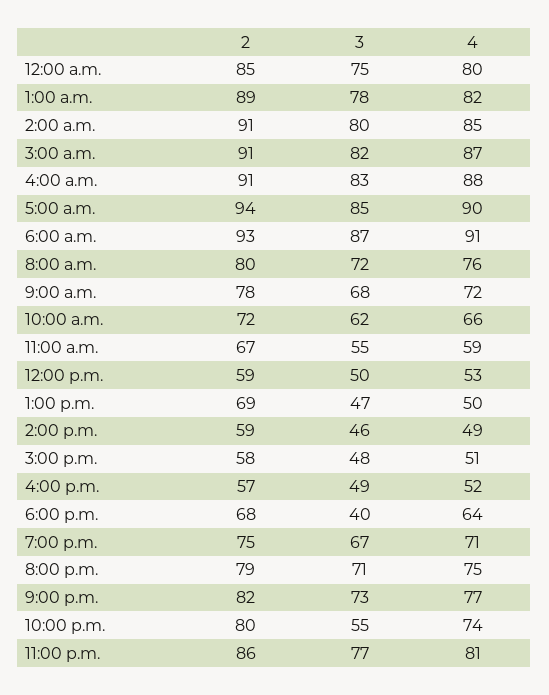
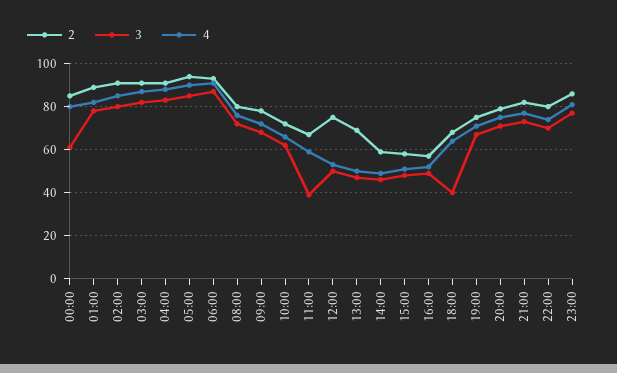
  {
    "2": {
      "12:00 a.m.": 85,
      "1:00 a.m.": 89,
      "2:00 a.m.": 91,
      "3:00 a.m.": 91,
      "4:00 a.m.": 91,
      "5:00 a.m.": 94,
      "6:00 a.m.": 93,
      "8:00 a.m.": 80,
      "9:00 a.m.": 78,
      "10:00 a.m.": 72,
      "11:00 a.m.": 67,
-     "12:00 p.m.": 59,
+     "12:00 p.m.": 75,
      "1:00 p.m.": 69,
      "2:00 p.m.": 59,
      "3:00 p.m.": 58,
      "4:00 p.m.": 57,
      "6:00 p.m.": 68,
      "7:00 p.m.": 75,
      "8:00 p.m.": 79,
      "9:00 p.m.": 82,
      "10:00 p.m.": 80,
      "11:00 p.m.": 86
    },
    "3": {
-     "12:00 a.m.": 75,
+     "12:00 a.m.": 60,
      "1:00 a.m.": 78,
      "2:00 a.m.": 80,
      "3:00 a.m.": 82,
      "4:00 a.m.": 83,
      "5:00 a.m.": 85,
      "6:00 a.m.": 87,
      "8:00 a.m.": 72,
      "9:00 a.m.": 68,
      "10:00 a.m.": 62,
-     "11:00 a.m.": 55,
+     "11:00 a.m.": 40,
      "12:00 p.m.": 50,
      "1:00 p.m.": 47,
      "2:00 p.m.": 46,
      "3:00 p.m.": 48,
      "4:00 p.m.": 49,
      "6:00 p.m.": 40,
      "7:00 p.m.": 67,
      "8:00 p.m.": 71,
      "9:00 p.m.": 73,
-     "10:00 p.m.": 55,
+     "10:00 p.m.": 70,
      "11:00 p.m.": 77
    },
    "4": {
      "12:00 a.m.": 80,
      "1:00 a.m.": 82,
      "2:00 a.m.": 85,
      "3:00 a.m.": 87,
      "4:00 a.m.": 88,
      "5:00 a.m.": 90,
      "6:00 a.m.": 91,
      "8:00 a.m.": 76,
      "9:00 a.m.": 72,
      "10:00 a.m.": 66,
      "11:00 a.m.": 59,
      "12:00 p.m.": 53,
      "1:00 p.m.": 50,
      "2:00 p.m.": 49,
      "3:00 p.m.": 51,
      "4:00 p.m.": 52,
      "6:00 p.m.": 64,
      "7:00 p.m.": 71,
      "8:00 p.m.": 75,
      "9:00 p.m.": 77,
      "10:00 p.m.": 74,
      "11:00 p.m.": 81
    }
  }

